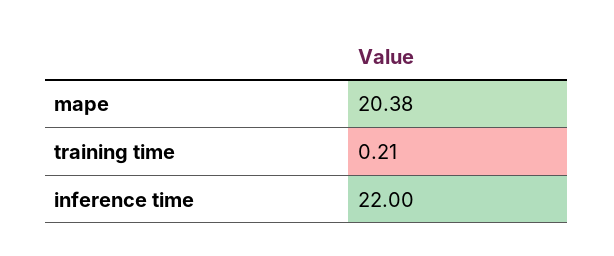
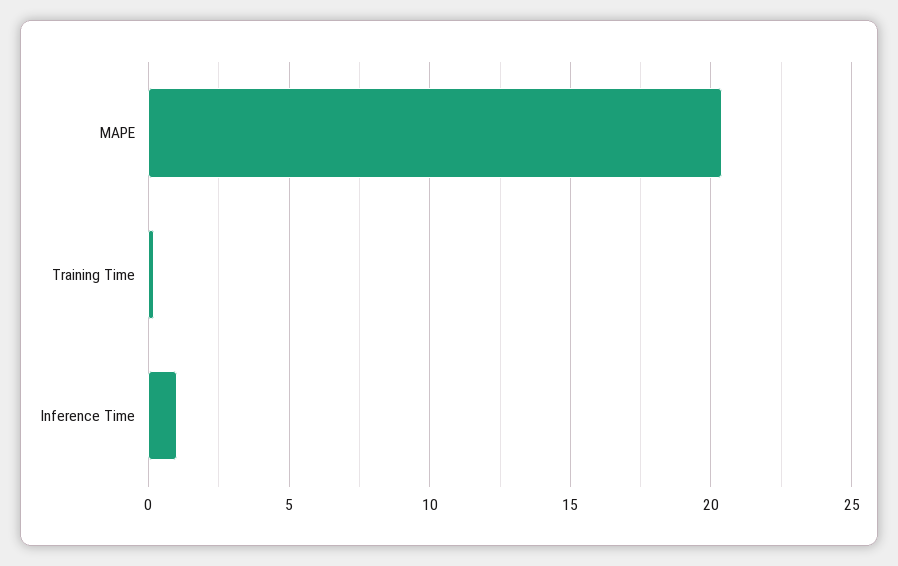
  {
    "mape": 20.38,
    "training time": 0.21,
-   "inference time": 22
+   "inference time": 1
  }

